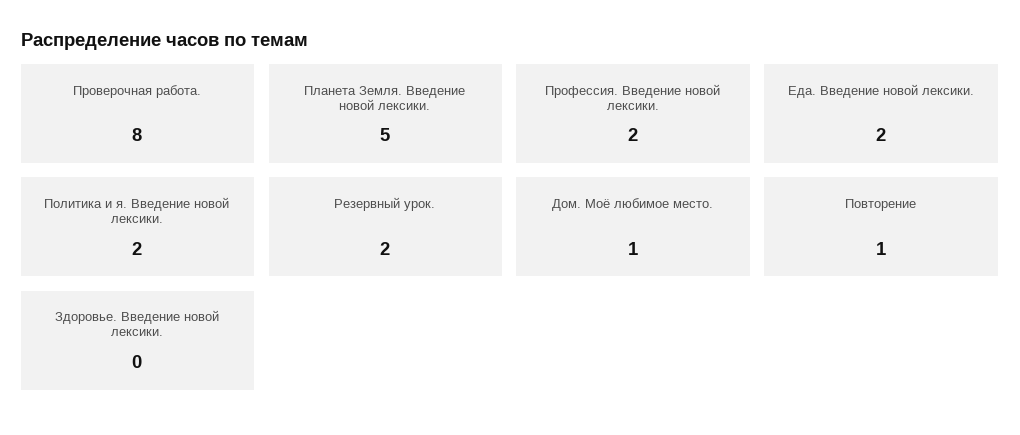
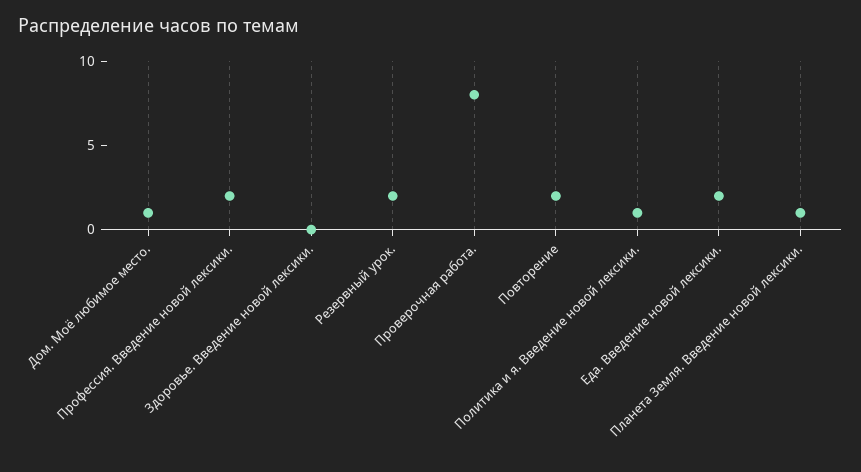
  {
    "Проверочная работа.": 8,
-   "Планета Земля. Введение новой лексики.": 5,
+   "Планета Земля. Введение новой лексики.": 1,
    "Профессия. Введение новой лексики.": 2,
    "Еда. Введение новой лексики.": 2,
-   "Политика и я. Введение новой лексики.": 2,
+   "Политика и я. Введение новой лексики.": 1,
    "Резервный урок.": 2,
    "Дом. Моё любимое место.": 1,
-   "Повторение": 1,
+   "Повторение": 2,
    "Здоровье. Введение новой лексики.": 0
  }

